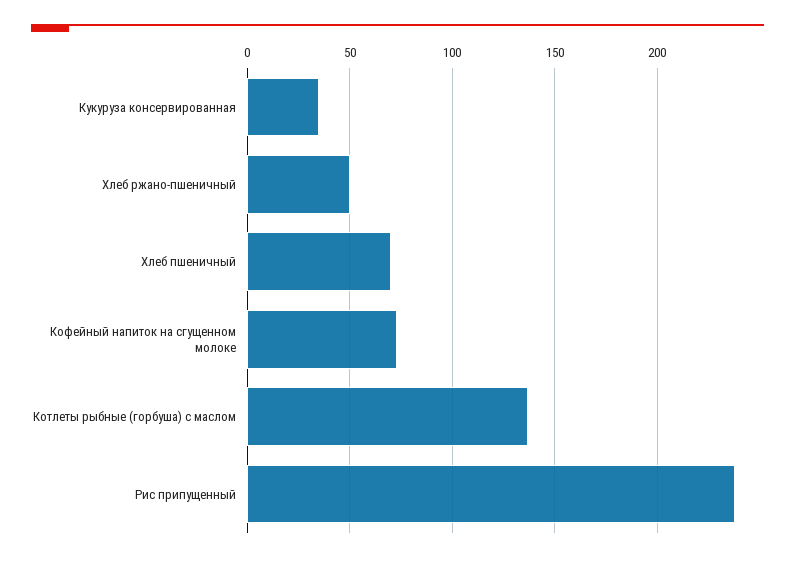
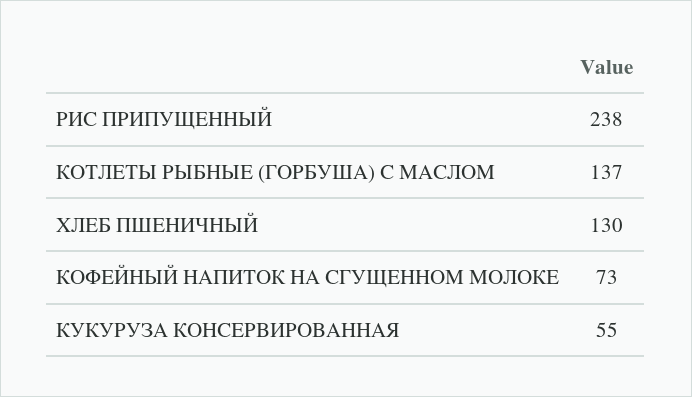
  {
-   "Кукуруза консервированная": 35,
+   "Кукуруза консервированная": 55,
-   "Хлеб ржано-пшеничный": 50,
-   "Хлеб пшеничный": 70,
+   "Хлеб пшеничный": 130,
    "Кофейный напиток на сгущенном молоке": 73,
    "Котлеты рыбные (горбуша) с маслом": 137,
    "Рис припущенный": 238
  }

